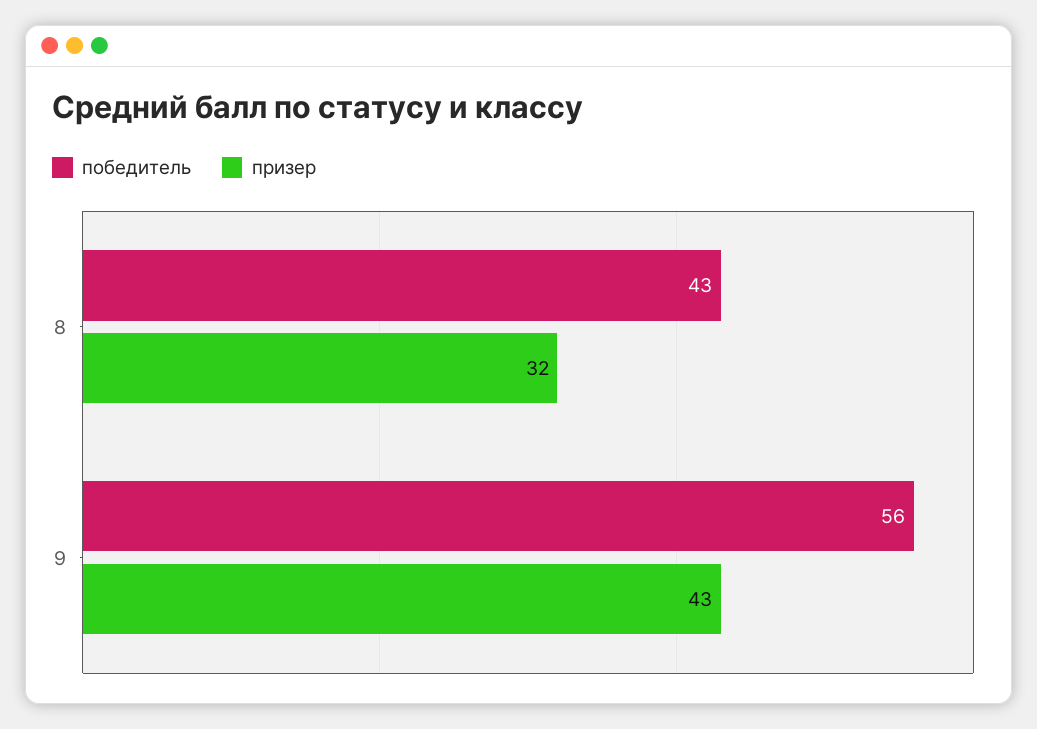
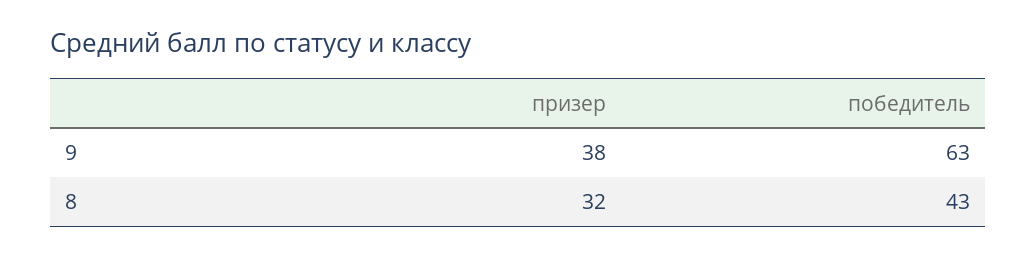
  {
    "победитель": {
      "8": 43,
-     "9": 56
+     "9": 63
    },
    "призер": {
      "8": 32,
-     "9": 43
+     "9": 38
    }
  }

